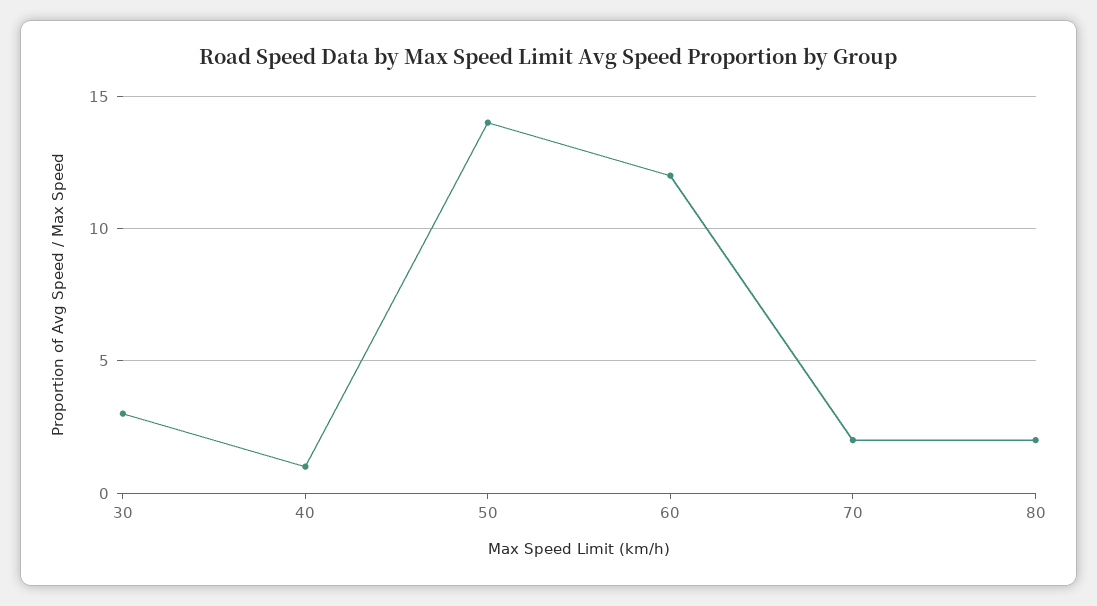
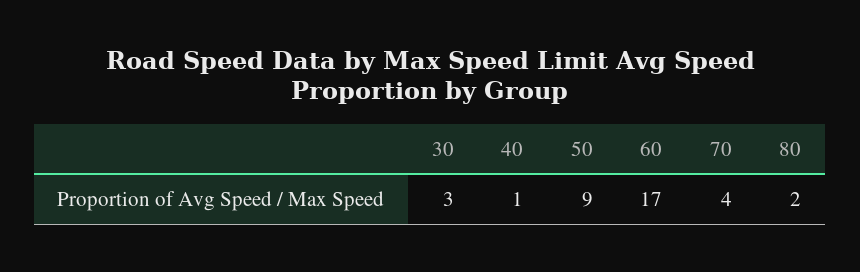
  {
    "30": 3,
    "40": 1,
-   "50": 14,
+   "50": 9,
-   "60": 12,
+   "60": 17,
-   "70": 2,
+   "70": 4,
    "80": 2
  }

